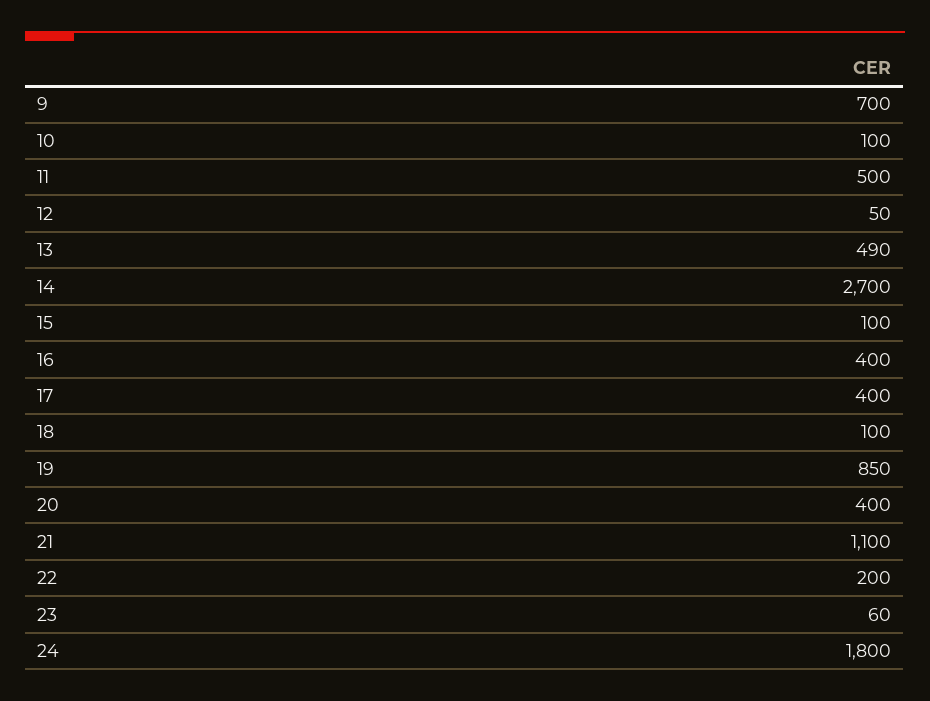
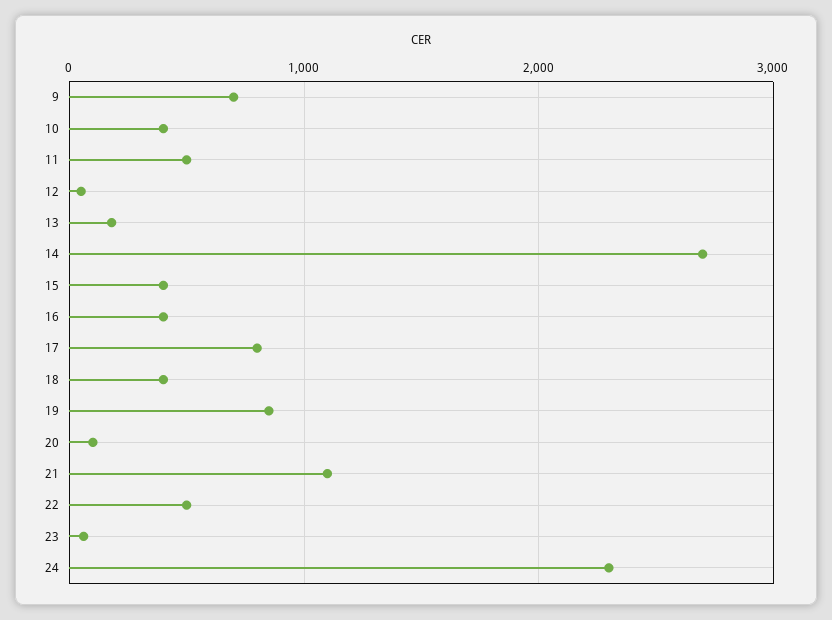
  {
    "9": 700,
-   "10": 100,
+   "10": 400,
    "11": 500,
    "12": 50,
-   "13": 490,
+   "13": 200,
    "14": 2700,
-   "15": 100,
+   "15": 400,
    "16": 400,
-   "17": 400,
+   "17": 800,
-   "18": 100,
+   "18": 400,
    "19": 850,
-   "20": 400,
+   "20": 100,
    "21": 1100,
-   "22": 200,
+   "22": 500,
    "23": 60,
-   "24": 1800
+   "24": 2300
  }

